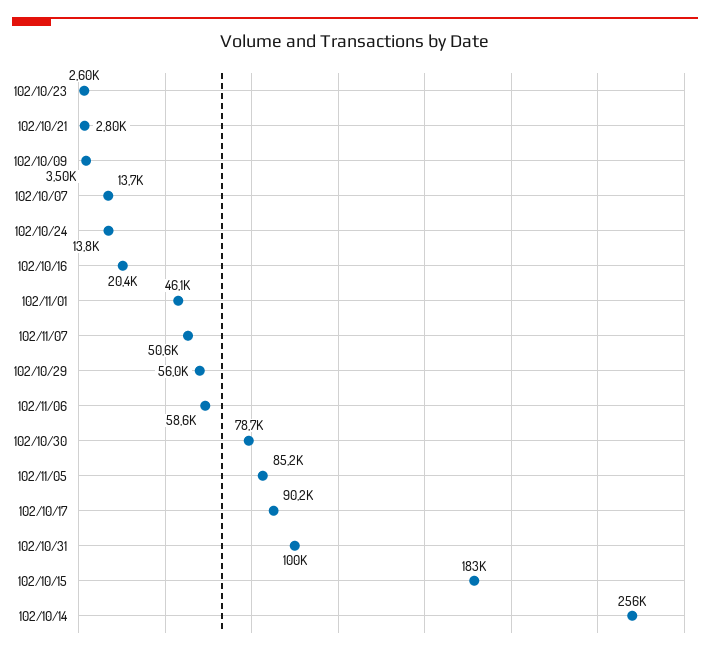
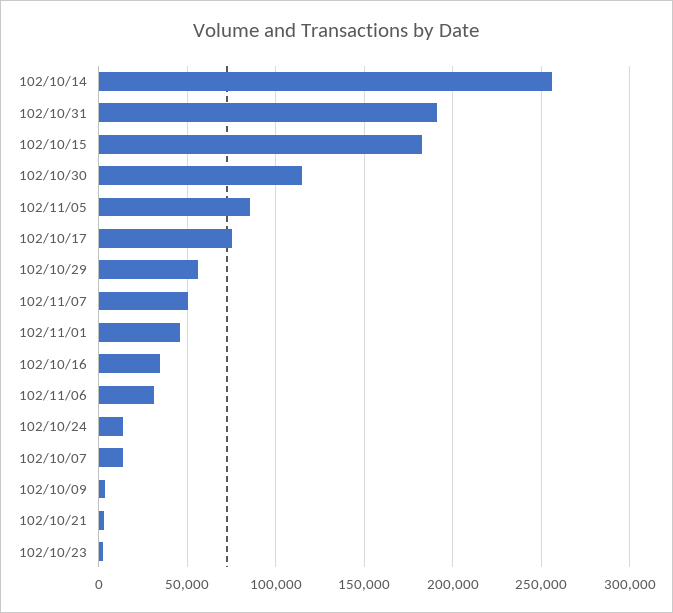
  {
    "102/10/23": 2600,
    "102/10/21": 2800,
    "102/10/09": 3500,
    "102/10/07": 13700,
    "102/10/24": 13800,
-   "102/10/16": 20400,
+   "102/10/16": 35000,
    "102/11/01": 46100,
    "102/11/07": 50600,
    "102/10/29": 56000,
-   "102/11/06": 58600,
+   "102/11/06": 30000,
-   "102/10/30": 78700,
+   "102/10/30": 115000,
    "102/11/05": 85200,
-   "102/10/17": 90200,
+   "102/10/17": 75000,
-   "102/10/31": 100000,
+   "102/10/31": 190000,
    "102/10/15": 183000,
    "102/10/14": 256000
  }

